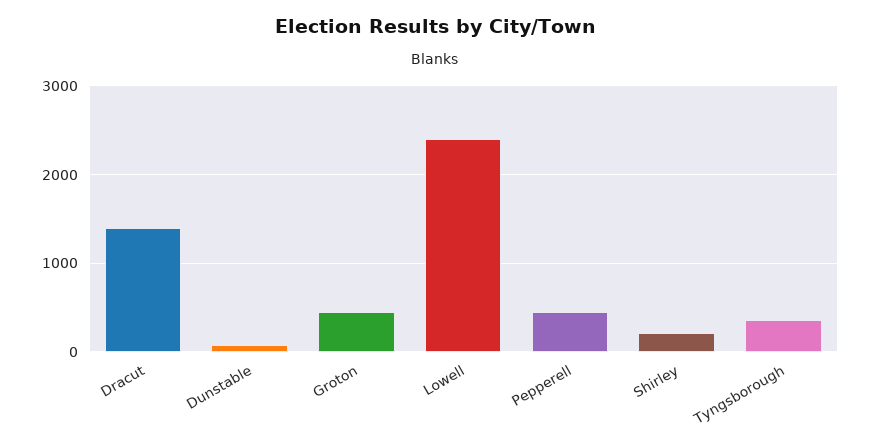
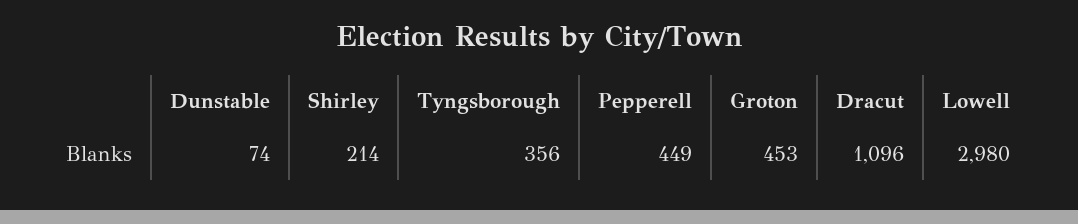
  {
-   "Dracut": 1400,
+   "Dracut": 1096,
    "Dunstable": 74,
    "Groton": 453,
-   "Lowell": 2400,
+   "Lowell": 2980,
    "Pepperell": 449,
    "Shirley": 214,
    "Tyngsborough": 356
  }

